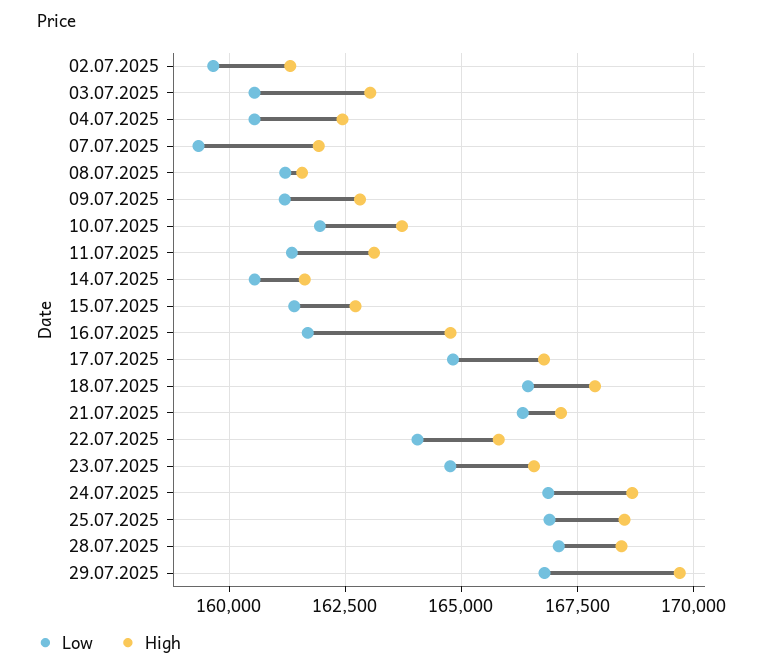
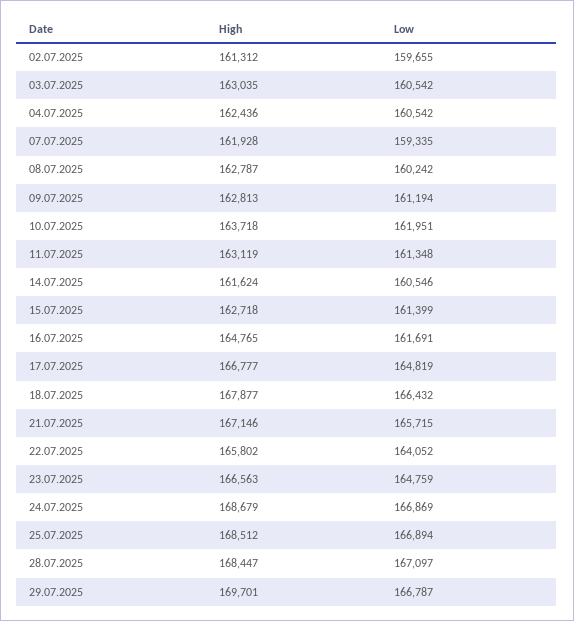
  {
    "Low": {
      "02.07.2025": 159655,
      "03.07.2025": 160542,
      "04.07.2025": 160542,
      "07.07.2025": 159335,
-     "08.07.2025": 161250,
+     "08.07.2025": 160242,
      "09.07.2025": 161194,
      "10.07.2025": 161951,
      "11.07.2025": 161348,
      "14.07.2025": 160546,
      "15.07.2025": 161399,
      "16.07.2025": 161691,
      "17.07.2025": 164819,
      "18.07.2025": 166432,
-     "21.07.2025": 166250,
+     "21.07.2025": 165715,
      "22.07.2025": 164052,
      "23.07.2025": 164759,
      "24.07.2025": 166869,
      "25.07.2025": 166894,
      "28.07.2025": 167097,
      "29.07.2025": 166787
    },
    "High": {
      "02.07.2025": 161312,
      "03.07.2025": 163035,
      "04.07.2025": 162436,
      "07.07.2025": 161928,
-     "08.07.2025": 161500,
+     "08.07.2025": 162787,
      "09.07.2025": 162813,
      "10.07.2025": 163718,
      "11.07.2025": 163119,
      "14.07.2025": 161624,
      "15.07.2025": 162718,
      "16.07.2025": 164765,
      "17.07.2025": 166777,
      "18.07.2025": 167877,
      "21.07.2025": 167146,
      "22.07.2025": 165802,
      "23.07.2025": 166563,
      "24.07.2025": 168679,
      "25.07.2025": 168512,
      "28.07.2025": 168447,
      "29.07.2025": 169701
    }
  }

